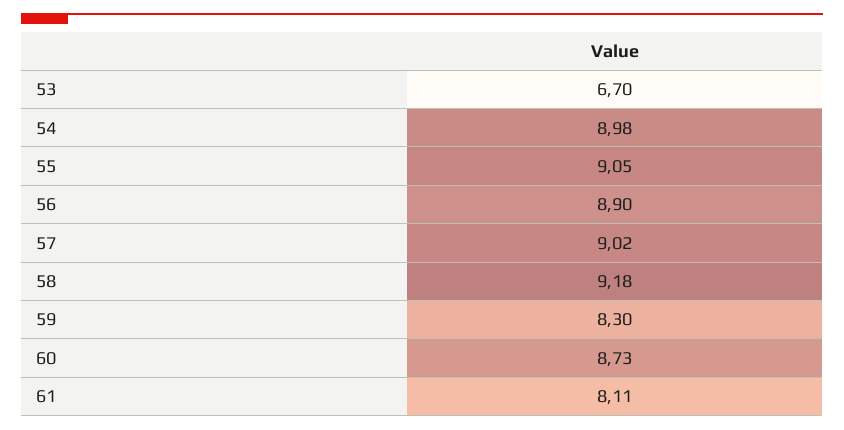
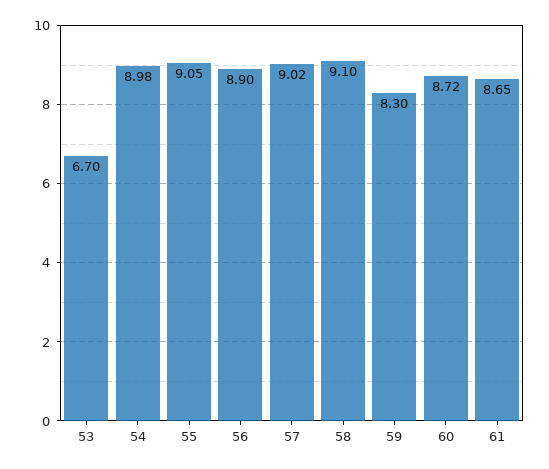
  {
    "53": 6.7,
    "54": 8.98,
    "55": 9.05,
    "56": 8.9,
    "57": 9.02,
-   "58": 9.18,
+   "58": 9.1,
    "59": 8.3,
-   "60": 8.73,
+   "60": 8.72,
-   "61": 8.11
+   "61": 8.65
  }

